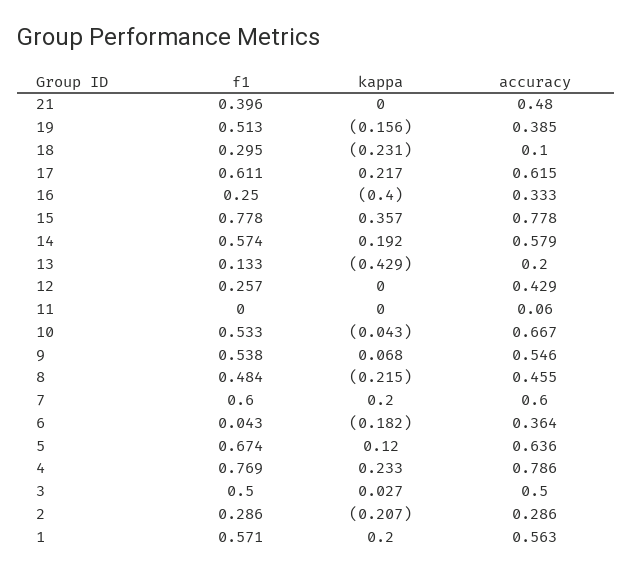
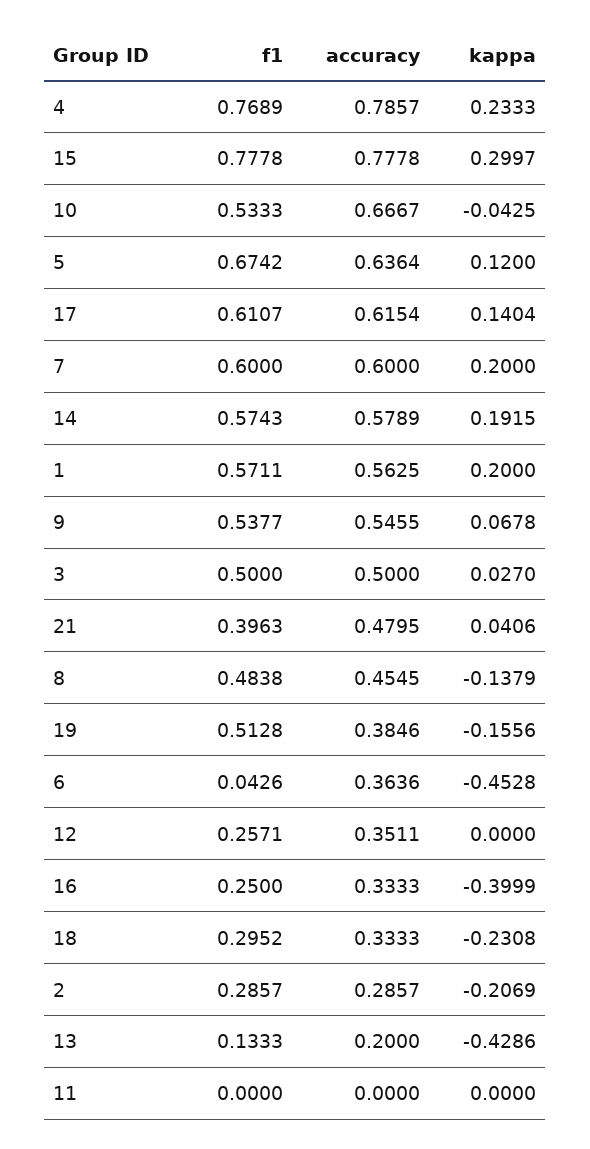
  {
    "f1": {
      "21": 0.3963,
      "19": 0.5128,
      "18": 0.2952,
      "17": 0.6107,
      "16": 0.25,
      "15": 0.7778,
      "14": 0.5743,
      "13": 0.1333,
      "12": 0.2571,
      "11": 0,
      "10": 0.5333,
      "9": 0.5377,
      "8": 0.4838,
      "7": 0.6,
      "6": 0.0426,
      "5": 0.6742,
      "4": 0.7689,
      "3": 0.5,
      "2": 0.2857,
      "1": 0.5711
    },
    "kappa": {
-     "21": 0,
+     "21": 0.0406,
      "19": -0.1556,
      "18": -0.2308,
-     "17": 0.217,
+     "17": 0.1404,
      "16": -0.3999,
-     "15": 0.357,
+     "15": 0.2997,
      "14": 0.1915,
      "13": -0.4286,
      "12": 0,
      "11": 0,
      "10": -0.0425,
      "9": 0.0678,
-     "8": -0.215,
+     "8": -0.1379,
      "7": 0.2,
-     "6": -0.182,
+     "6": -0.4528,
      "5": 0.12,
      "4": 0.2333,
      "3": 0.027,
      "2": -0.2069,
      "1": 0.2
    },
    "accuracy": {
      "21": 0.4795,
      "19": 0.3846,
-     "18": 0.1,
+     "18": 0.3333,
      "17": 0.6154,
      "16": 0.3333,
      "15": 0.7778,
      "14": 0.5789,
      "13": 0.2,
-     "12": 0.429,
+     "12": 0.3511,
-     "11": 0.06,
+     "11": 0,
      "10": 0.6667,
      "9": 0.5455,
      "8": 0.4545,
      "7": 0.6,
      "6": 0.3636,
      "5": 0.6364,
      "4": 0.7857,
      "3": 0.5,
      "2": 0.2857,
      "1": 0.5625
    }
  }

